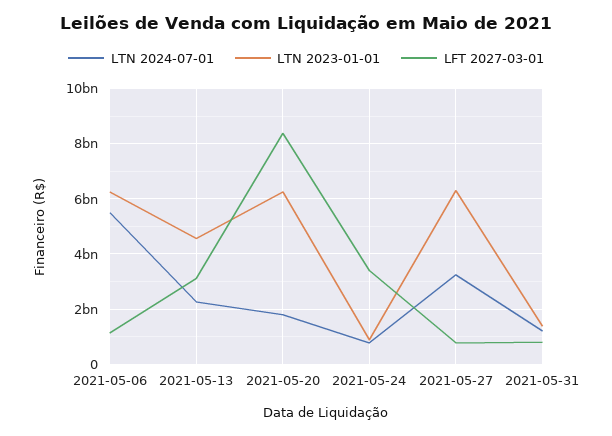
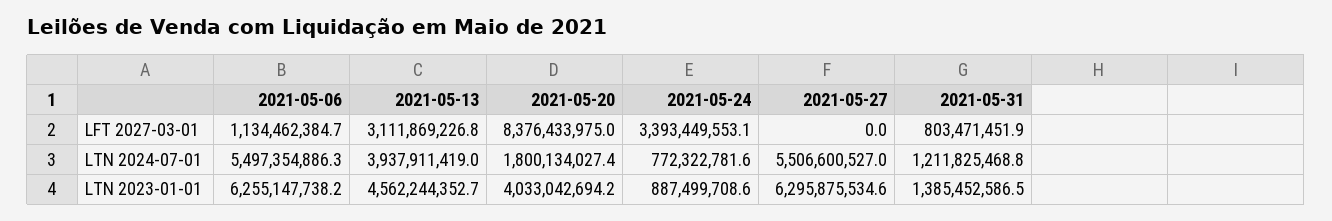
  {
    "LTN 2024-07-01": {
      "2021-05-06": 5497354886.3,
-     "2021-05-13": 2250000000,
+     "2021-05-13": 3937911419,
      "2021-05-20": 1800134027.4,
      "2021-05-24": 772322781.6,
-     "2021-05-27": 3250000000,
+     "2021-05-27": 5506600527,
      "2021-05-31": 1211825468.8
    },
    "LTN 2023-01-01": {
      "2021-05-06": 6255147738.2,
      "2021-05-13": 4562244352.7,
-     "2021-05-20": 6250000000,
+     "2021-05-20": 4033042694.2,
      "2021-05-24": 887499708.6,
      "2021-05-27": 6295875534.6,
      "2021-05-31": 1385452586.5
    },
    "LFT 2027-03-01": {
      "2021-05-06": 1134462384.7,
      "2021-05-13": 3111869226.8,
      "2021-05-20": 8376433975,
      "2021-05-24": 3393449553.1,
-     "2021-05-27": 750000000,
+     "2021-05-27": 0,
      "2021-05-31": 803471451.9
    }
  }

